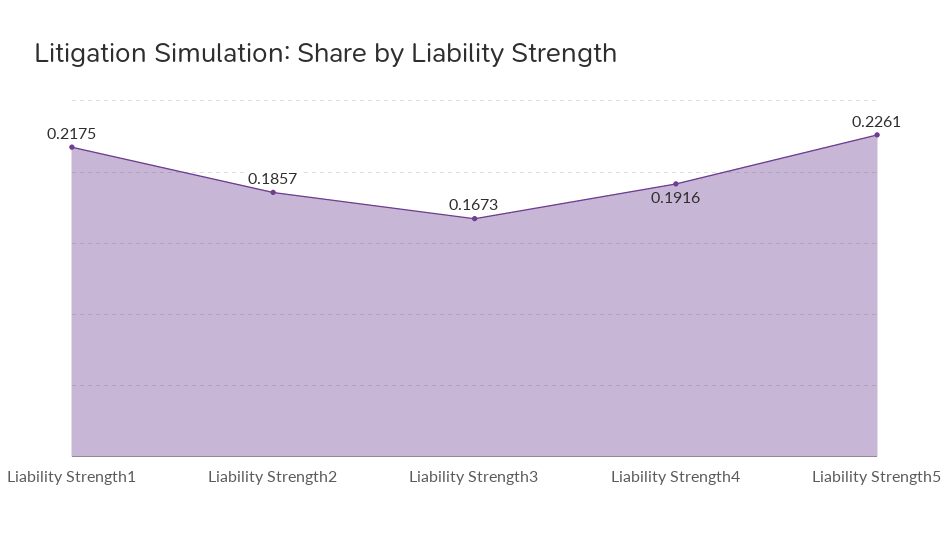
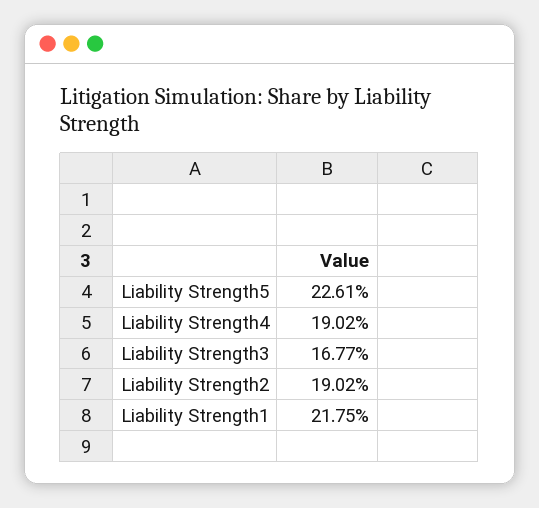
  {
    "Liability Strength1": 0.2175,
-   "Liability Strength2": 0.1857,
+   "Liability Strength2": 0.1902,
-   "Liability Strength3": 0.1673,
+   "Liability Strength3": 0.1677,
-   "Liability Strength4": 0.1916,
+   "Liability Strength4": 0.1902,
    "Liability Strength5": 0.2261
  }

